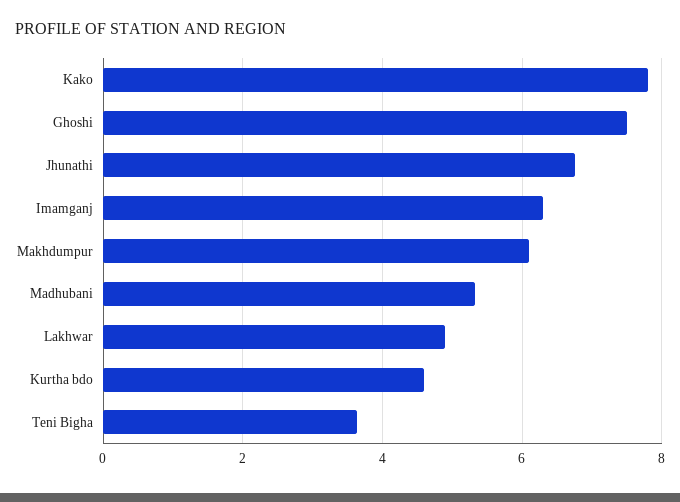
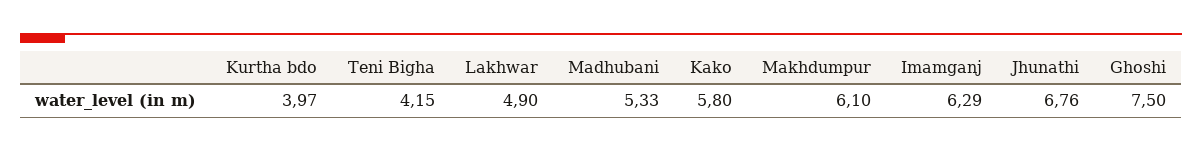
  {
-   "Kako": 7.8,
+   "Kako": 5.8,
    "Ghoshi": 7.5,
    "Jhunathi": 6.76,
    "Imamganj": 6.29,
    "Makhdumpur": 6.1,
    "Madhubani": 5.33,
    "Lakhwar": 4.9,
-   "Kurtha bdo": 4.6,
+   "Kurtha bdo": 3.97,
-   "Teni Bigha": 3.6
+   "Teni Bigha": 4.15
  }

